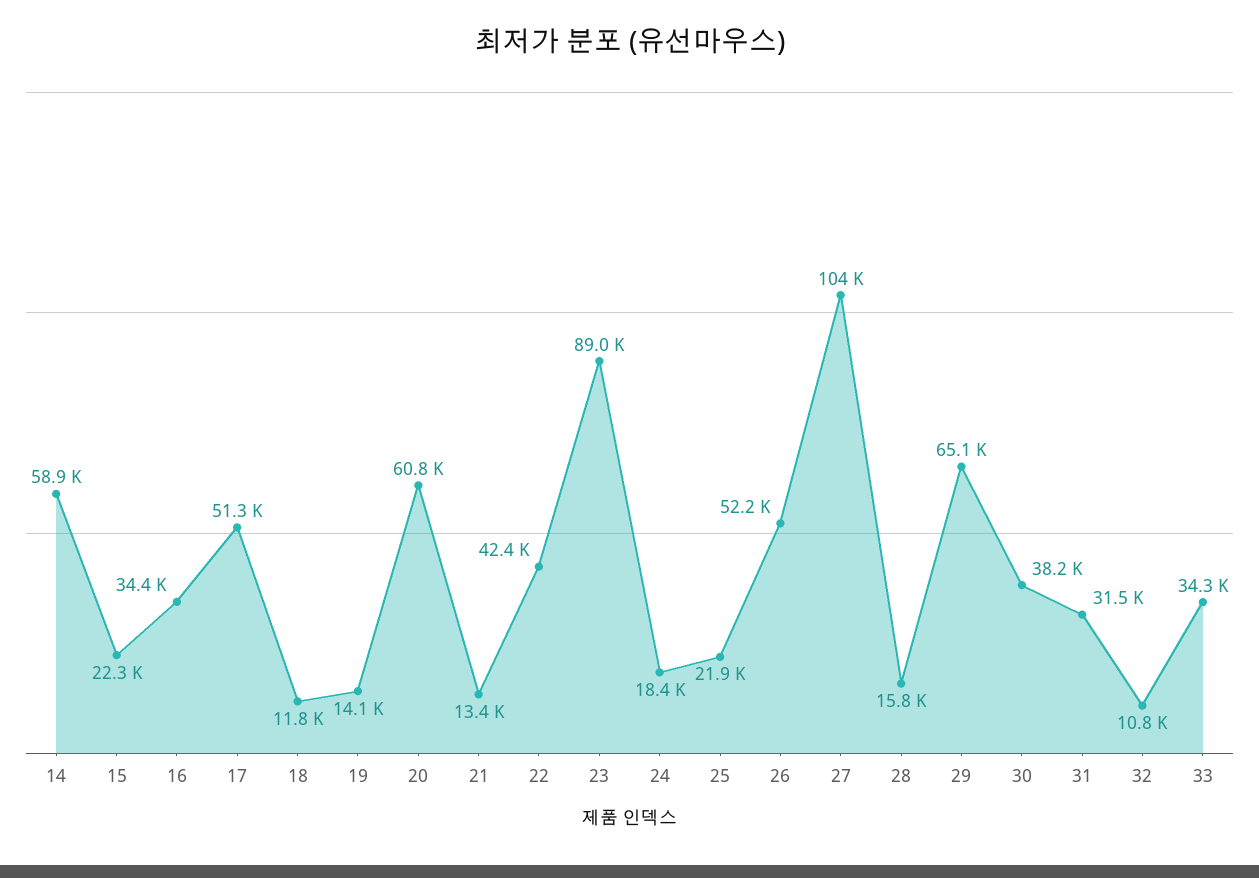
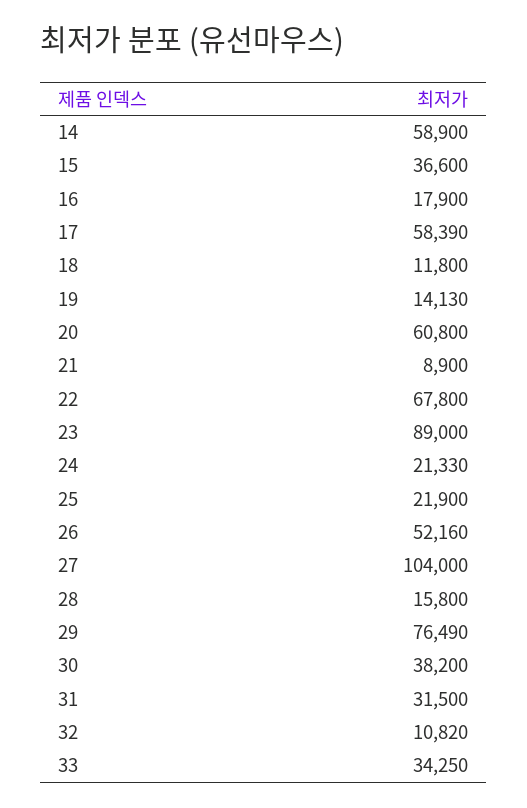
  {
    "14": 58900,
-   "15": 22300,
+   "15": 36600,
-   "16": 34400,
+   "16": 17900,
-   "17": 51300,
+   "17": 58390,
    "18": 11800,
    "19": 14130,
    "20": 60800,
-   "21": 13400,
+   "21": 8900,
-   "22": 42400,
+   "22": 67800,
    "23": 89000,
-   "24": 18400,
+   "24": 21330,
    "25": 21900,
    "26": 52160,
    "27": 104000,
    "28": 15800,
-   "29": 65100,
+   "29": 76490,
    "30": 38200,
    "31": 31500,
    "32": 10820,
    "33": 34250
  }

